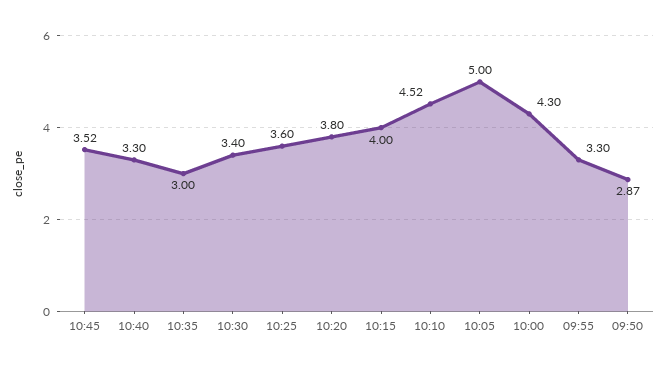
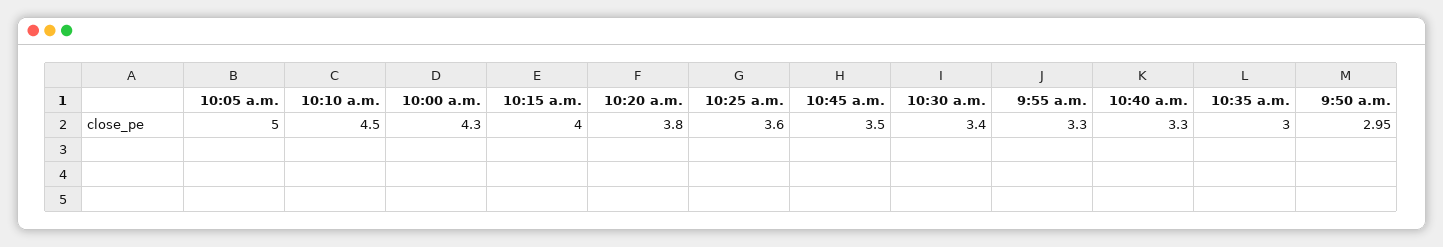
  {
-   "10:45": 3.52,
+   "10:45": 3.5,
    "10:40": 3.3,
    "10:35": 3,
    "10:30": 3.4,
    "10:25": 3.6,
    "10:20": 3.8,
    "10:15": 4,
-   "10:10": 4.52,
+   "10:10": 4.5,
    "10:05": 5,
    "10:00": 4.3,
    "09:55": 3.3,
-   "09:50": 2.87
+   "09:50": 2.95
  }

